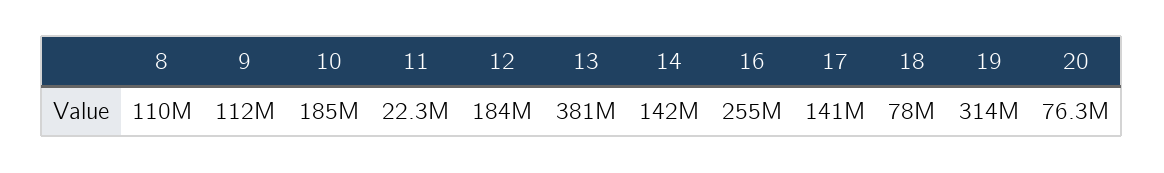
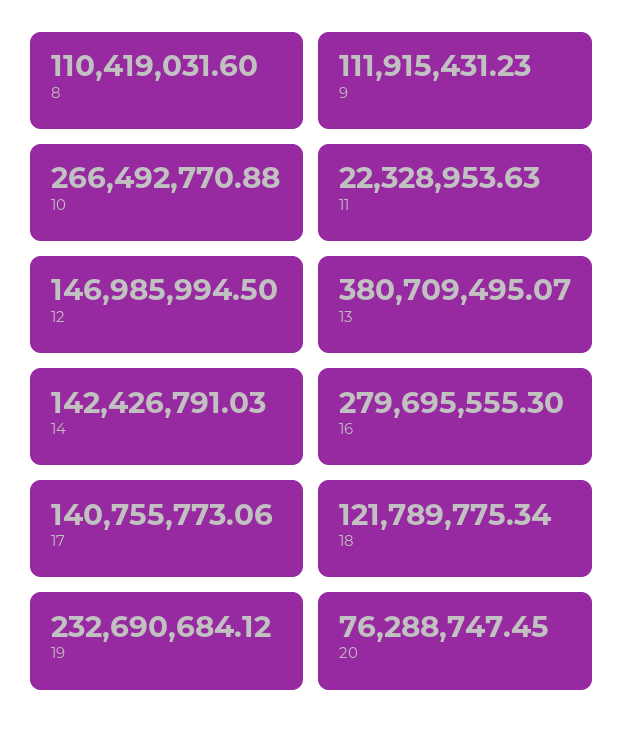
  {
    "8": 110419031.6,
    "9": 111915431.23,
-   "10": 185000000,
+   "10": 266492770.88,
    "11": 22328953.63,
-   "12": 184000000,
+   "12": 146985994.5,
    "13": 380709495.07,
    "14": 142426791.03,
-   "16": 255000000,
+   "16": 279695555.3,
    "17": 140755773.06,
-   "18": 78000000,
+   "18": 121789775.34,
-   "19": 314000000,
+   "19": 232690684.12,
    "20": 76288747.45
  }

